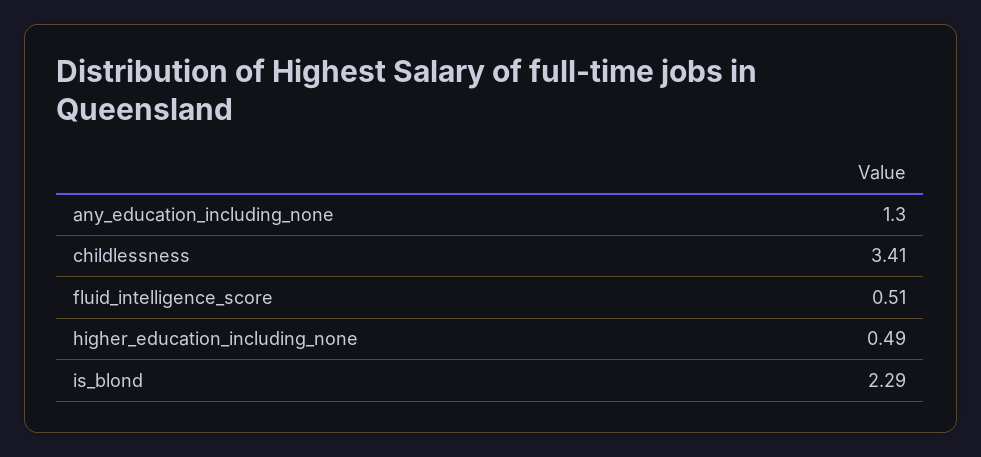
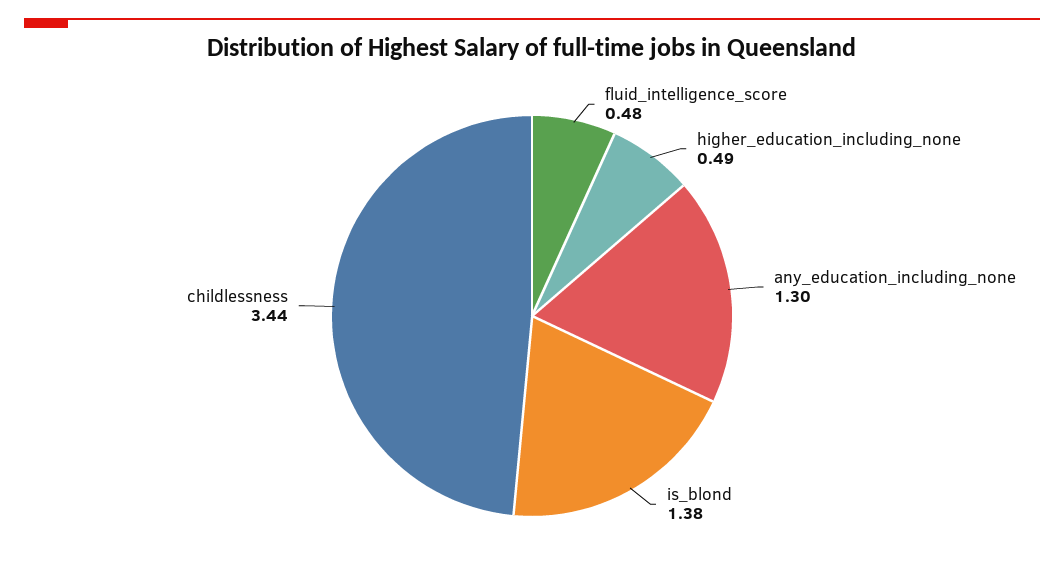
  {
    "any_education_including_none": 1.3,
-   "childlessness": 3.41,
+   "childlessness": 3.44,
-   "fluid_intelligence_score": 0.51,
+   "fluid_intelligence_score": 0.48,
    "higher_education_including_none": 0.49,
-   "is_blond": 2.29
+   "is_blond": 1.38
  }

